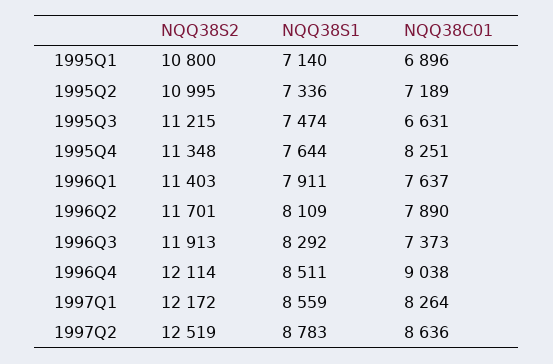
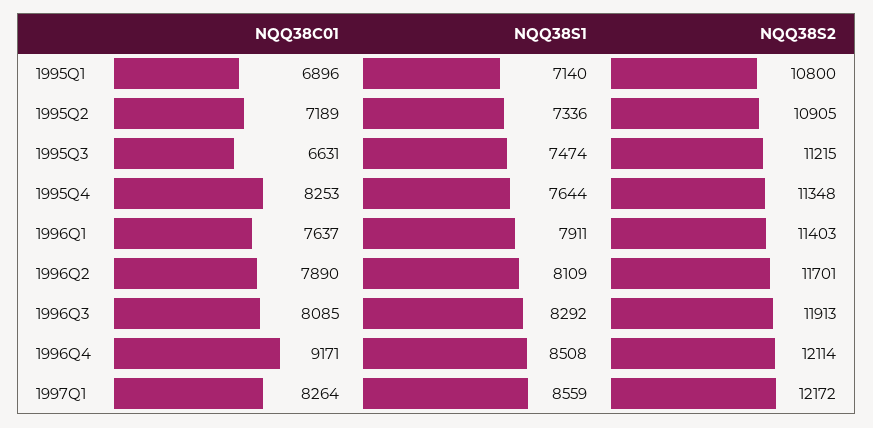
  {
    "NQQ38S2": {
      "1995Q1": 10800,
-     "1995Q2": 10995,
+     "1995Q2": 10905,
      "1995Q3": 11215,
      "1995Q4": 11348,
      "1996Q1": 11403,
      "1996Q2": 11701,
      "1996Q3": 11913,
      "1996Q4": 12114,
-     "1997Q1": 12172,
+     "1997Q1": 12172
-     "1997Q2": 12519
    },
    "NQQ38S1": {
      "1995Q1": 7140,
      "1995Q2": 7336,
      "1995Q3": 7474,
      "1995Q4": 7644,
      "1996Q1": 7911,
      "1996Q2": 8109,
      "1996Q3": 8292,
-     "1996Q4": 8511,
+     "1996Q4": 8508,
-     "1997Q1": 8559,
+     "1997Q1": 8559
-     "1997Q2": 8783
    },
    "NQQ38C01": {
      "1995Q1": 6896,
      "1995Q2": 7189,
      "1995Q3": 6631,
-     "1995Q4": 8251,
+     "1995Q4": 8253,
      "1996Q1": 7637,
      "1996Q2": 7890,
-     "1996Q3": 7373,
+     "1996Q3": 8085,
-     "1996Q4": 9038,
+     "1996Q4": 9171,
-     "1997Q1": 8264,
+     "1997Q1": 8264
-     "1997Q2": 8636
    }
  }

